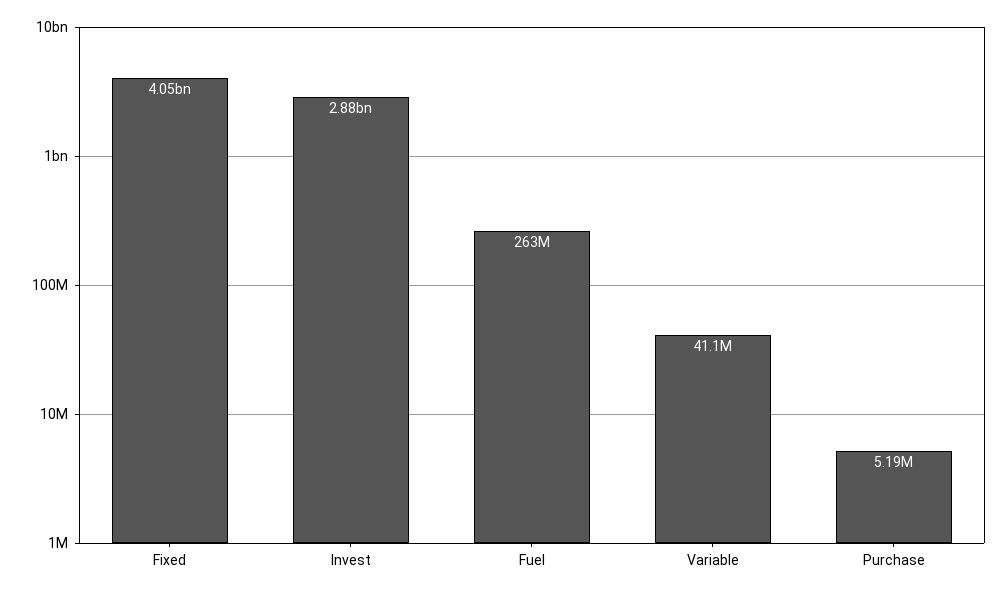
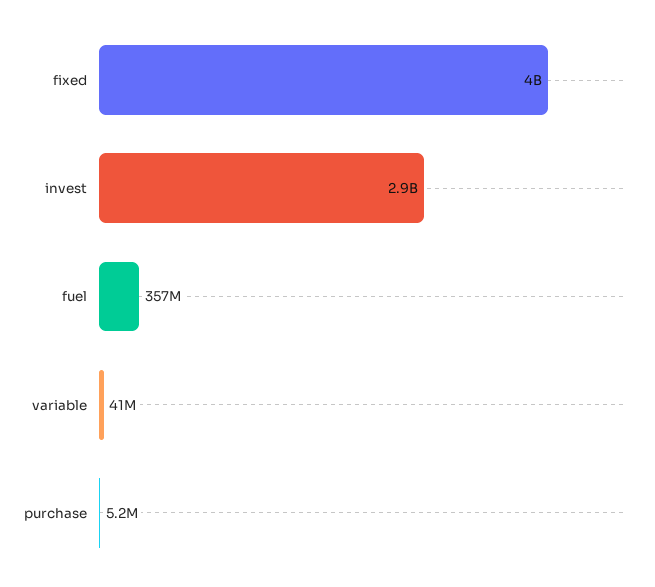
  {
    "Fixed": 4050000000,
    "Invest": 2880000000,
-   "Fuel": 263000000,
+   "Fuel": 357000000,
    "Variable": 41100000,
    "Purchase": 5190000
  }

